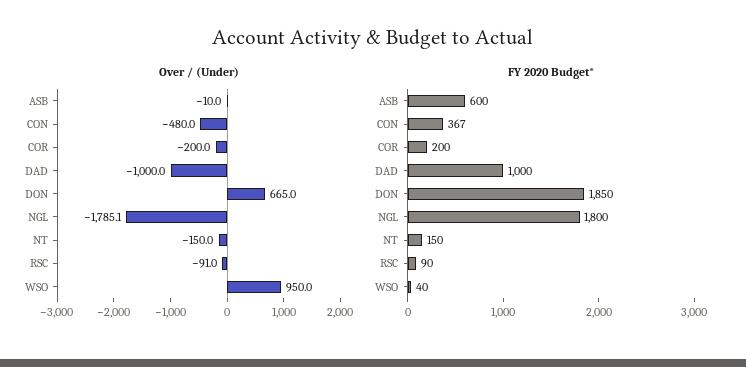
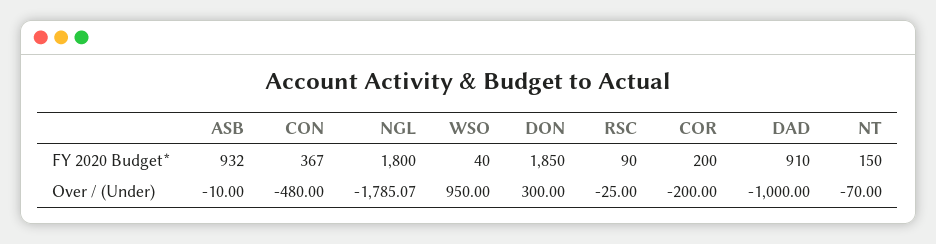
  {
    "Over / (Under)": {
      "ASB": -10,
      "CON": -480,
      "COR": -200,
      "DAD": -1000,
-     "DON": 665,
+     "DON": 300,
      "NGL": -1785.07,
-     "NT": -150,
+     "NT": -70,
-     "RSC": -91,
+     "RSC": -25,
      "WSO": 950
    },
    "FY 2020 Budget*": {
-     "ASB": 600,
+     "ASB": 932,
      "CON": 367,
      "COR": 200,
-     "DAD": 1000,
+     "DAD": 910,
      "DON": 1850,
      "NGL": 1800,
      "NT": 150,
      "RSC": 90,
      "WSO": 40
    }
  }

